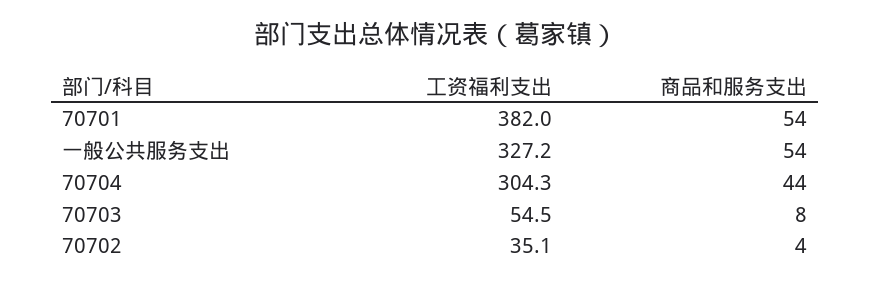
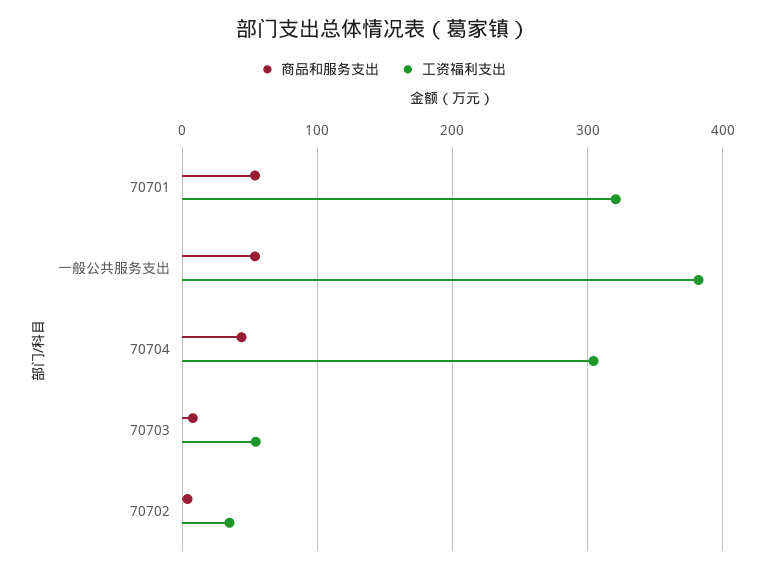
  {
    "工资福利支出": {
-     "70701": 382,
+     "70701": 320,
-     "一般公共服务支出": 327.2,
+     "一般公共服务支出": 380,
      "70704": 304.3,
      "70703": 54.5,
      "70702": 35.1
    },
    "商品和服务支出": {
      "70701": 54,
      "一般公共服务支出": 54,
      "70704": 44,
      "70703": 8,
      "70702": 4
    }
  }

